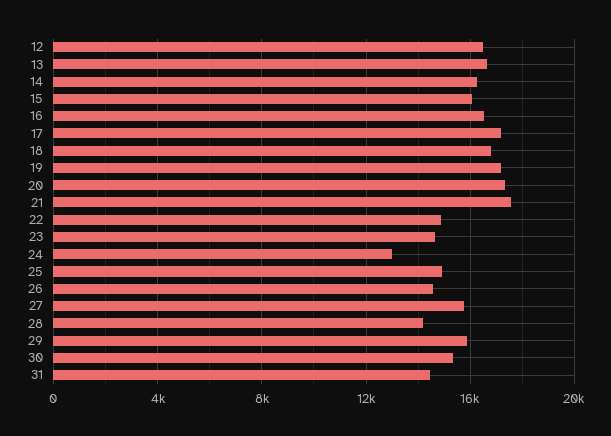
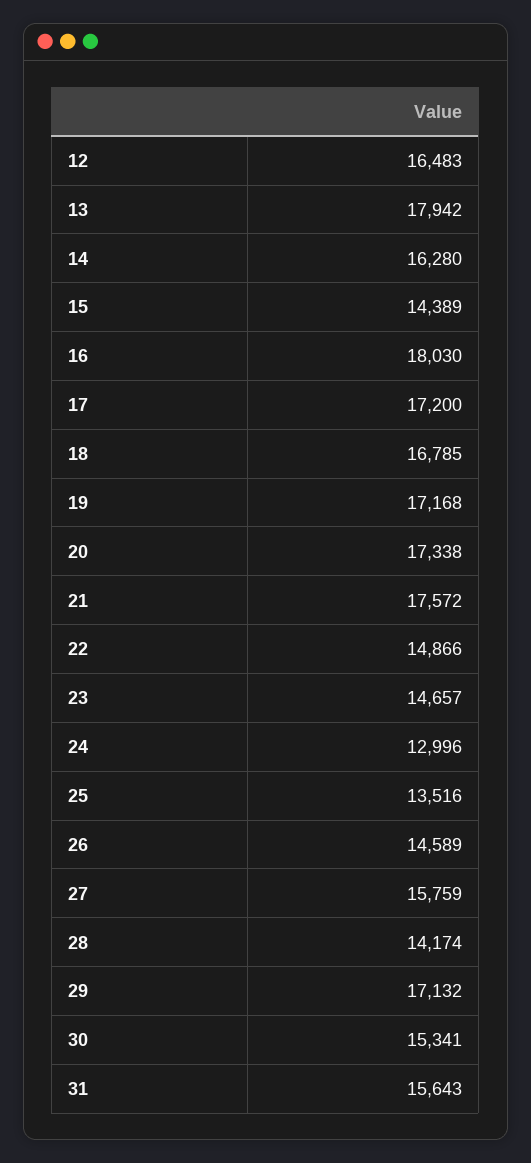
  {
    "12": 16483,
-   "13": 16500,
+   "13": 17942,
    "14": 16280,
-   "15": 16000,
+   "15": 14389,
-   "16": 16500,
+   "16": 18030,
    "17": 17200,
    "18": 16785,
    "19": 17168,
    "20": 17338,
    "21": 17572,
    "22": 14866,
    "23": 14657,
    "24": 12996,
-   "25": 15000,
+   "25": 13516,
    "26": 14589,
    "27": 15759,
    "28": 14174,
-   "29": 16000,
+   "29": 17132,
    "30": 15341,
-   "31": 14500
+   "31": 15643
  }

